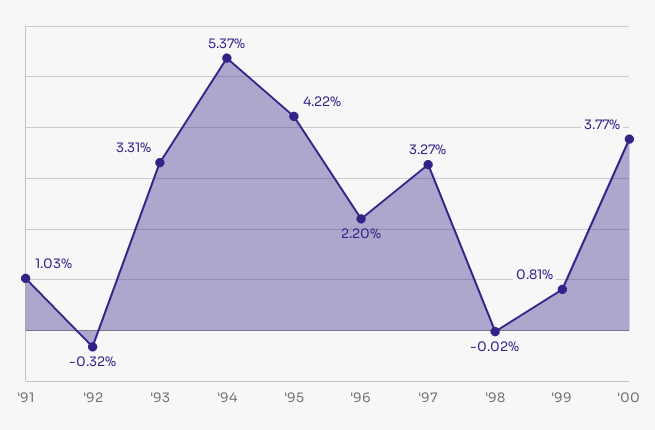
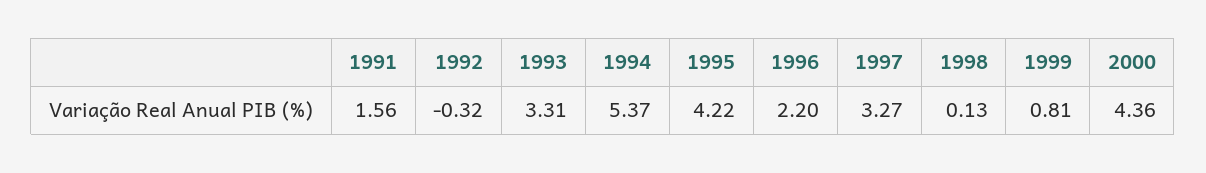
  {
-   "'91": 1.03,
+   "'91": 1.56,
    "'92": -0.32,
    "'93": 3.31,
    "'94": 5.37,
    "'95": 4.22,
    "'96": 2.2,
    "'97": 3.27,
-   "'98": -0.02,
+   "'98": 0.13,
    "'99": 0.81,
-   "'00": 3.77
+   "'00": 4.36
  }

